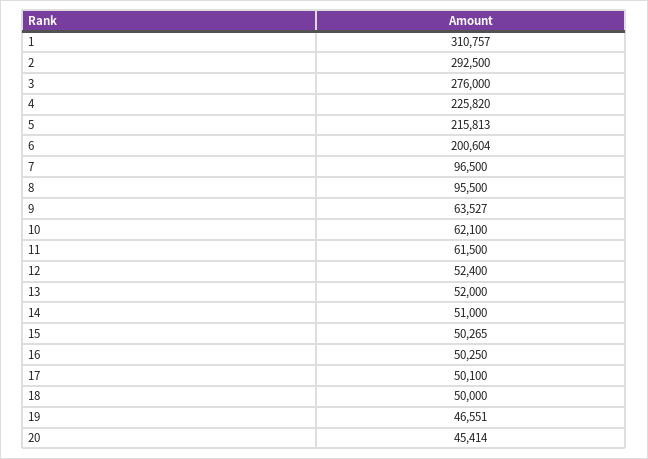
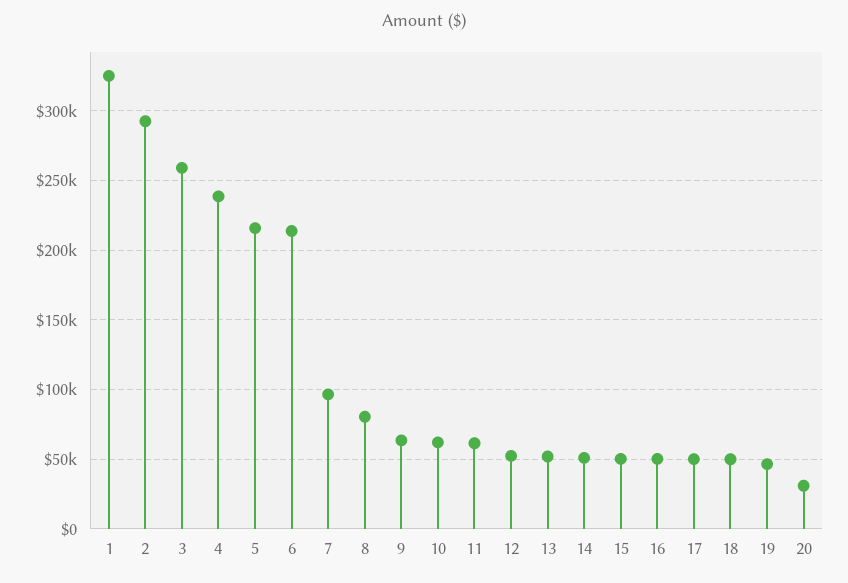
  {
-   "1": 310757,
+   "1": 325000,
    "2": 292500,
-   "3": 276000,
+   "3": 260000,
-   "4": 225820,
+   "4": 240000,
    "5": 215813,
-   "6": 200604,
+   "6": 215000,
    "7": 96500,
-   "8": 95500,
+   "8": 80000,
    "9": 63527,
    "10": 62100,
    "11": 61500,
    "12": 52400,
    "13": 52000,
    "14": 51000,
    "15": 50265,
    "16": 50250,
    "17": 50100,
    "18": 50000,
    "19": 46551,
-   "20": 45414
+   "20": 30000
  }

